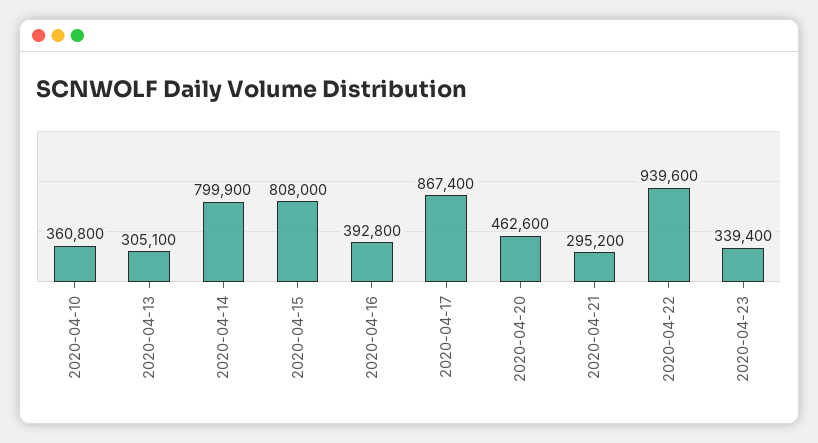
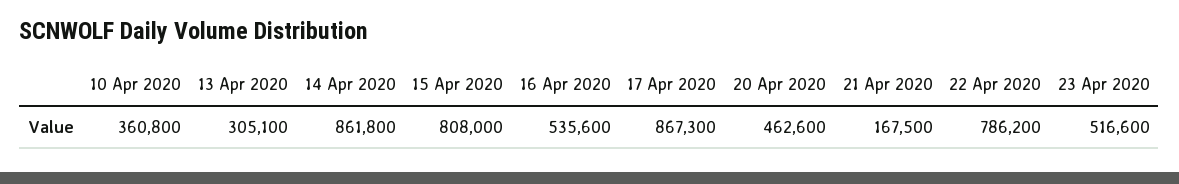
  {
    "2020-04-10": 360800,
    "2020-04-13": 305100,
-   "2020-04-14": 799900,
+   "2020-04-14": 861800,
    "2020-04-15": 808000,
-   "2020-04-16": 392800,
+   "2020-04-16": 535600,
-   "2020-04-17": 867400,
+   "2020-04-17": 867300,
    "2020-04-20": 462600,
-   "2020-04-21": 295200,
+   "2020-04-21": 167500,
-   "2020-04-22": 939600,
+   "2020-04-22": 786200,
-   "2020-04-23": 339400
+   "2020-04-23": 516600
  }

